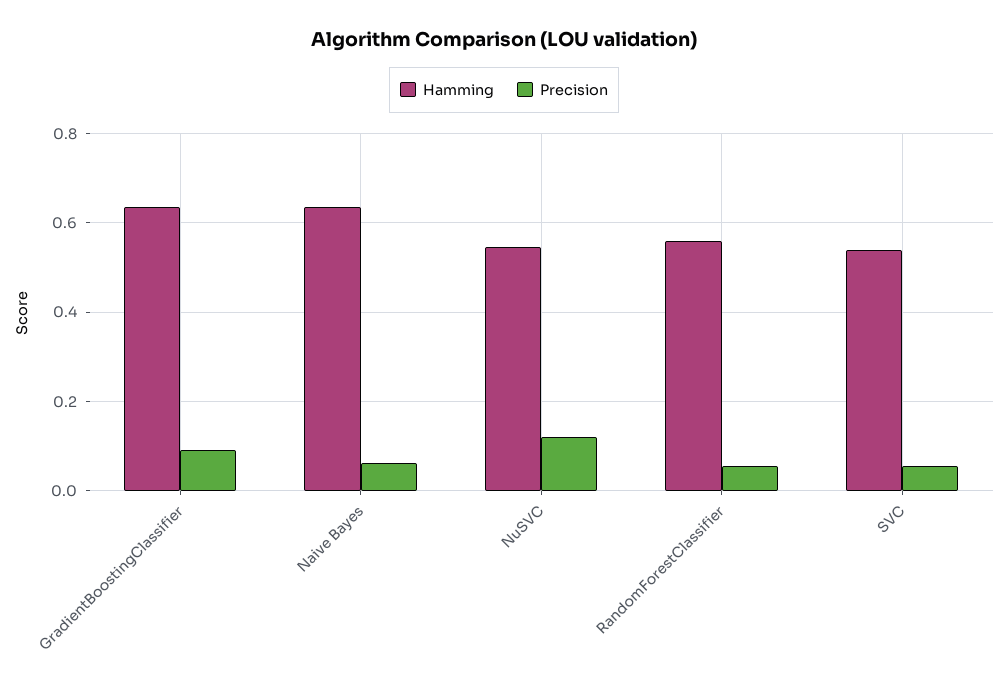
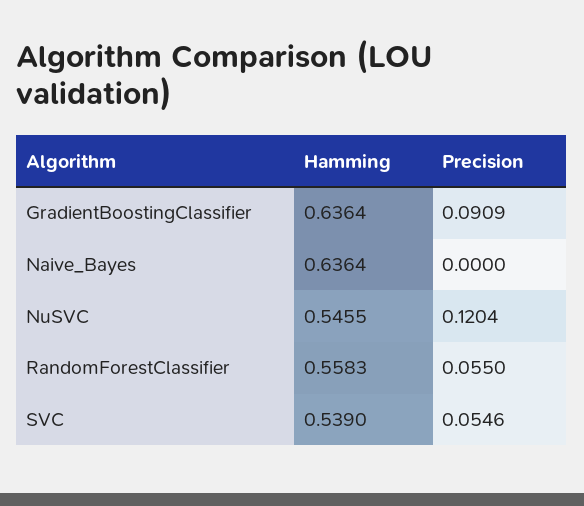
  {
    "Hamming": {
      "GradientBoostingClassifier": 0.6364,
      "Naive Bayes": 0.6364,
      "NuSVC": 0.5455,
      "RandomForestClassifier": 0.5583,
      "SVC": 0.539
    },
    "Precision": {
      "GradientBoostingClassifier": 0.0909,
-     "Naive Bayes": 0.06,
+     "Naive Bayes": 0,
      "NuSVC": 0.1204,
      "RandomForestClassifier": 0.055,
      "SVC": 0.0546
    }
  }

